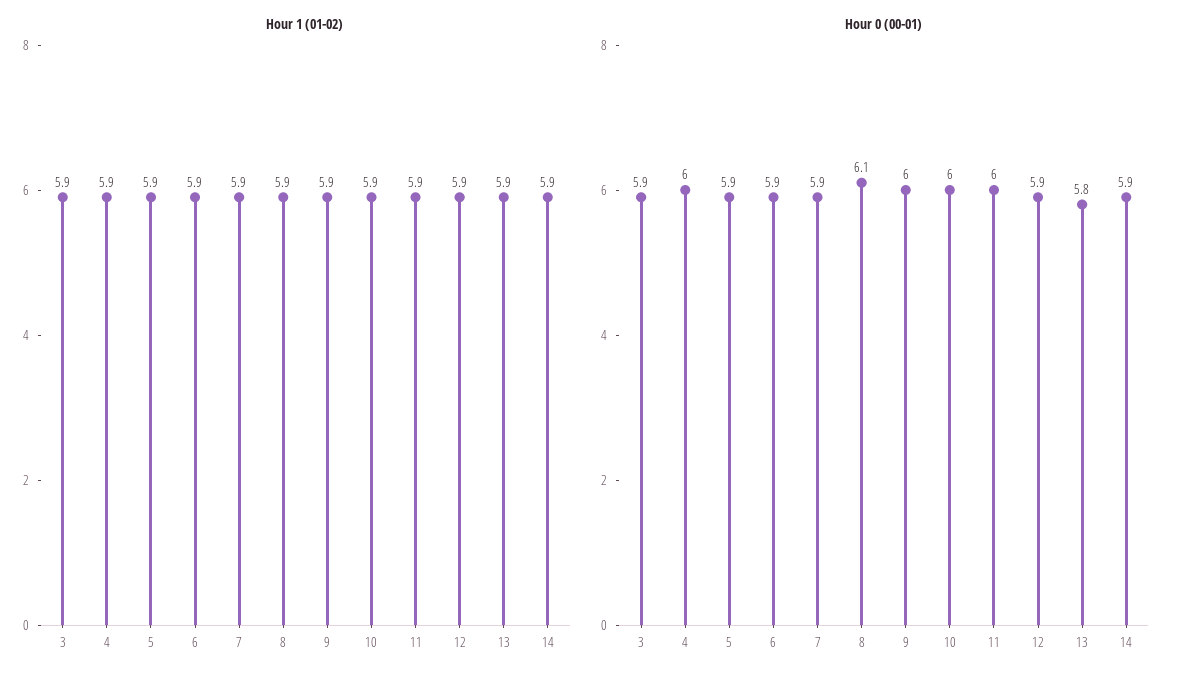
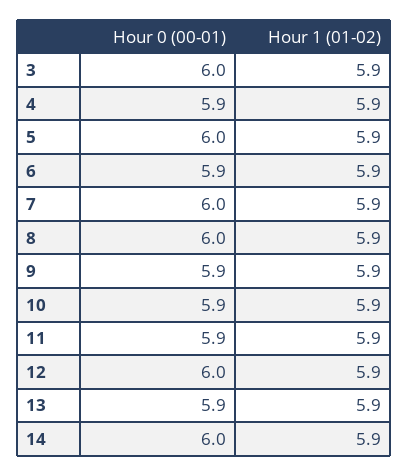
  {
    "Hour 1 (01-02)": {
      "3": 5.9,
      "4": 5.9,
      "5": 5.9,
      "6": 5.9,
      "7": 5.9,
      "8": 5.9,
      "9": 5.9,
      "10": 5.9,
      "11": 5.9,
      "12": 5.9,
      "13": 5.9,
      "14": 5.9
    },
    "Hour 0 (00-01)": {
-     "3": 5.9,
+     "3": 6,
-     "4": 6,
+     "4": 5.9,
-     "5": 5.9,
+     "5": 6,
      "6": 5.9,
-     "7": 5.9,
+     "7": 6,
-     "8": 6.1,
+     "8": 6,
-     "9": 6,
+     "9": 5.9,
-     "10": 6,
+     "10": 5.9,
-     "11": 6,
+     "11": 5.9,
-     "12": 5.9,
+     "12": 6,
-     "13": 5.8,
+     "13": 5.9,
-     "14": 5.9
+     "14": 6
    }
  }

